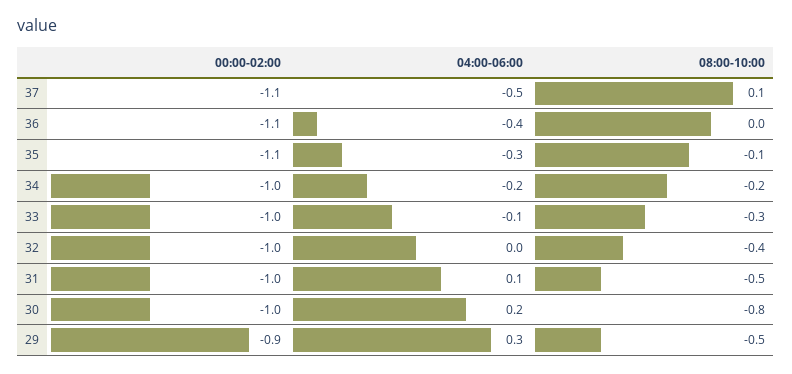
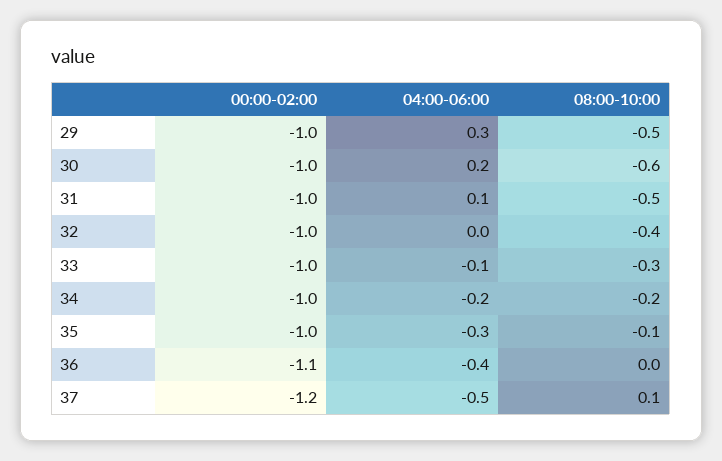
  {
    "00:00-02:00": {
-     "37": -1.1,
+     "37": -1.2,
      "36": -1.1,
-     "35": -1.1,
+     "35": -1,
      "34": -1,
      "33": -1,
      "32": -1,
      "31": -1,
      "30": -1,
-     "29": -0.9
+     "29": -1
    },
    "04:00-06:00": {
      "37": -0.5,
      "36": -0.4,
      "35": -0.3,
      "34": -0.2,
      "33": -0.1,
      "32": 0,
      "31": 0.1,
      "30": 0.2,
      "29": 0.3
    },
    "08:00-10:00": {
      "37": 0.1,
      "36": 0,
      "35": -0.1,
      "34": -0.2,
      "33": -0.3,
      "32": -0.4,
      "31": -0.5,
-     "30": -0.8,
+     "30": -0.6,
      "29": -0.5
    }
  }

